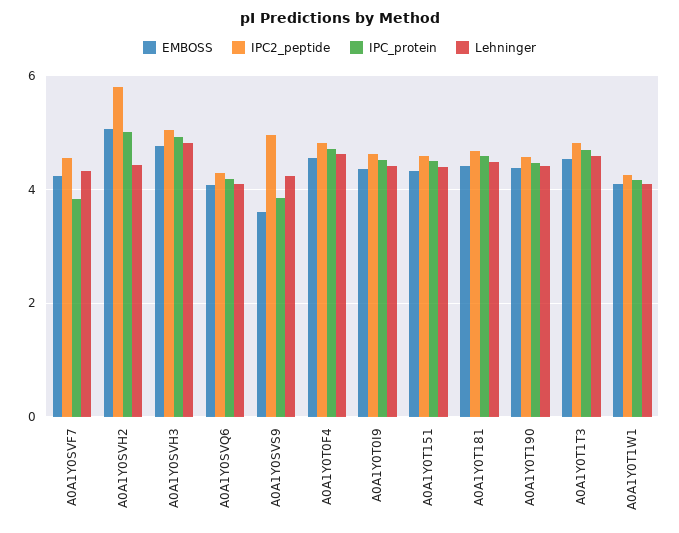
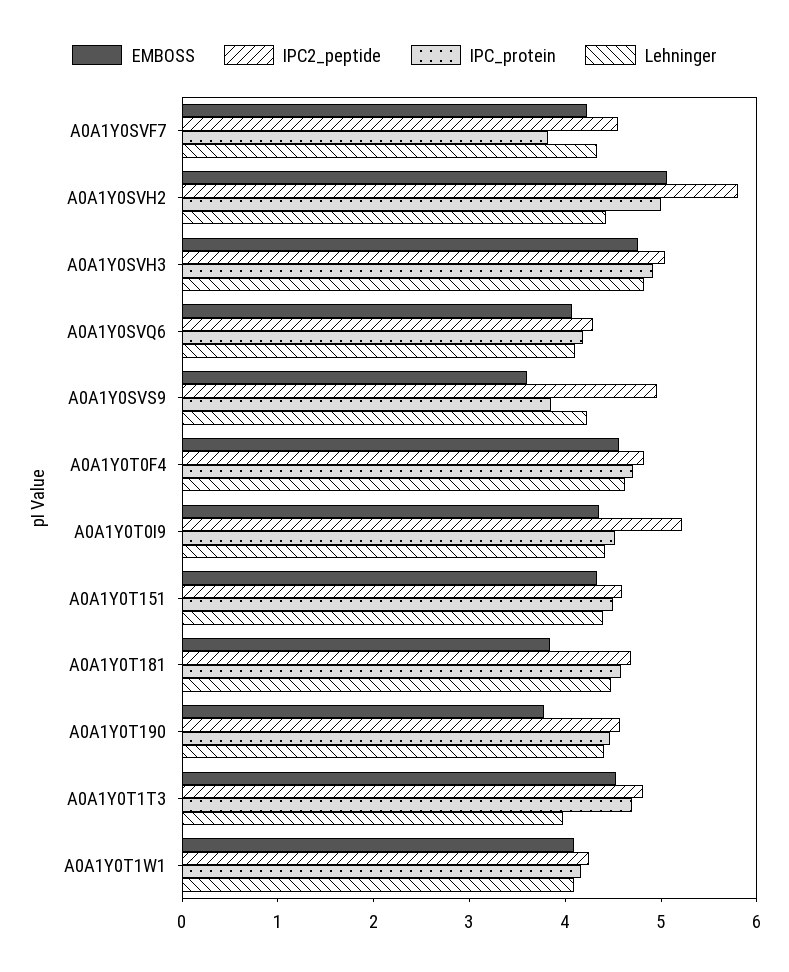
  {
    "EMBOSS": {
      "A0A1Y0SVF7": 4.2,
      "A0A1Y0SVH2": 5,
      "A0A1Y0SVH3": 4.8,
      "A0A1Y0SVQ6": 4,
      "A0A1Y0SVS9": 3.6,
      "A0A1Y0T0F4": 4.6,
      "A0A1Y0T0I9": 4.4,
      "A0A1Y0T151": 4.4,
-     "A0A1Y0T181": 4.4,
+     "A0A1Y0T181": 3.8,
-     "A0A1Y0T190": 4.4,
+     "A0A1Y0T190": 3.8,
      "A0A1Y0T1T3": 4.6,
      "A0A1Y0T1W1": 4
    },
    "IPC2_peptide": {
      "A0A1Y0SVF7": 4.6,
      "A0A1Y0SVH2": 5.8,
      "A0A1Y0SVH3": 5,
      "A0A1Y0SVQ6": 4.2,
      "A0A1Y0SVS9": 5,
      "A0A1Y0T0F4": 4.8,
-     "A0A1Y0T0I9": 4.6,
+     "A0A1Y0T0I9": 5.2,
      "A0A1Y0T151": 4.6,
      "A0A1Y0T181": 4.6,
      "A0A1Y0T190": 4.6,
      "A0A1Y0T1T3": 4.8,
      "A0A1Y0T1W1": 4.2
    },
    "IPC_protein": {
      "A0A1Y0SVF7": 3.8,
      "A0A1Y0SVH2": 5,
      "A0A1Y0SVH3": 5,
      "A0A1Y0SVQ6": 4.2,
      "A0A1Y0SVS9": 3.8,
      "A0A1Y0T0F4": 4.8,
      "A0A1Y0T0I9": 4.6,
      "A0A1Y0T151": 4.4,
      "A0A1Y0T181": 4.6,
      "A0A1Y0T190": 4.4,
      "A0A1Y0T1T3": 4.6,
      "A0A1Y0T1W1": 4.2
    },
    "Lehninger": {
      "A0A1Y0SVF7": 4.4,
      "A0A1Y0SVH2": 4.4,
      "A0A1Y0SVH3": 4.8,
      "A0A1Y0SVQ6": 4.2,
      "A0A1Y0SVS9": 4.2,
      "A0A1Y0T0F4": 4.6,
      "A0A1Y0T0I9": 4.4,
      "A0A1Y0T151": 4.4,
      "A0A1Y0T181": 4.4,
      "A0A1Y0T190": 4.4,
-     "A0A1Y0T1T3": 4.6,
+     "A0A1Y0T1T3": 4,
      "A0A1Y0T1W1": 4
    }
  }

